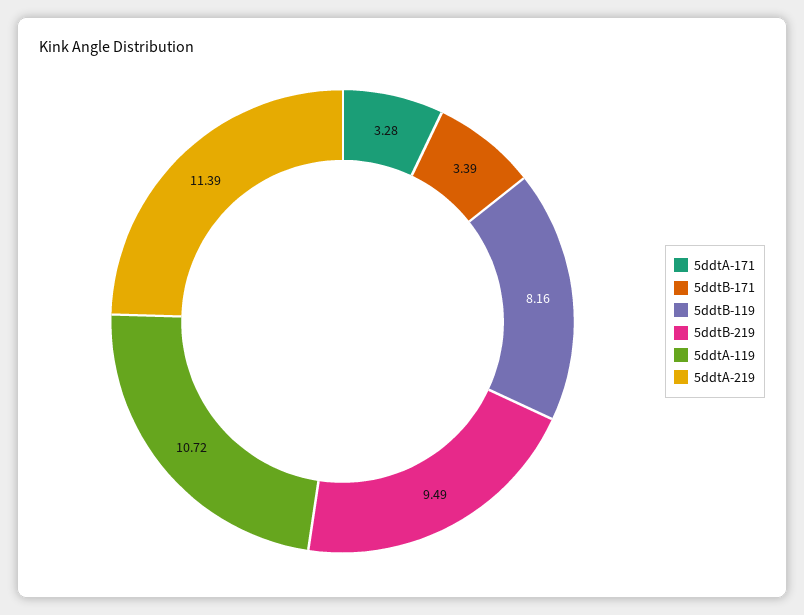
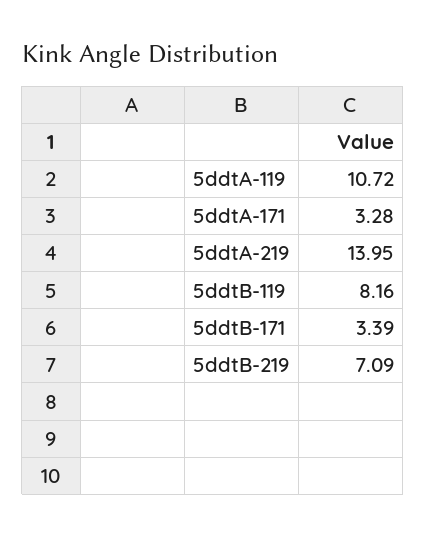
  {
    "5ddtA-171": 3.28,
    "5ddtB-171": 3.39,
    "5ddtB-119": 8.16,
-   "5ddtB-219": 9.49,
+   "5ddtB-219": 7.09,
    "5ddtA-119": 10.72,
-   "5ddtA-219": 11.39
+   "5ddtA-219": 13.95
  }

